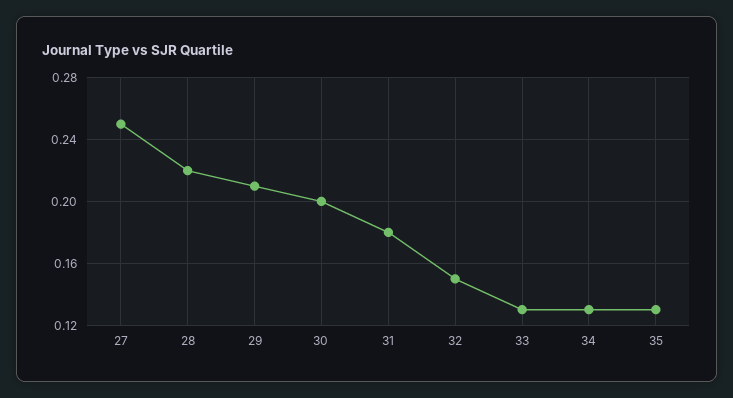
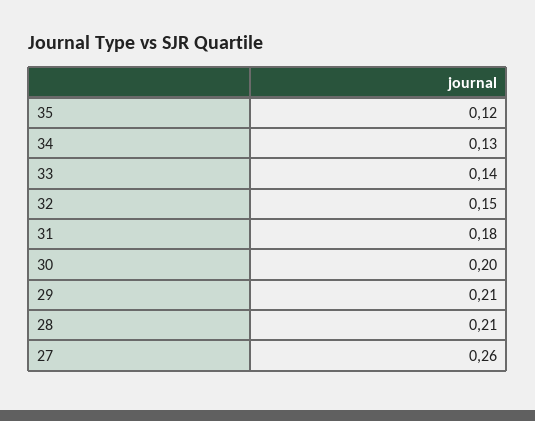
  {
-   "27": 0.25,
+   "27": 0.26,
-   "28": 0.22,
+   "28": 0.21,
    "29": 0.21,
    "30": 0.2,
    "31": 0.18,
    "32": 0.15,
-   "33": 0.13,
+   "33": 0.14,
    "34": 0.13,
-   "35": 0.13
+   "35": 0.12
  }

